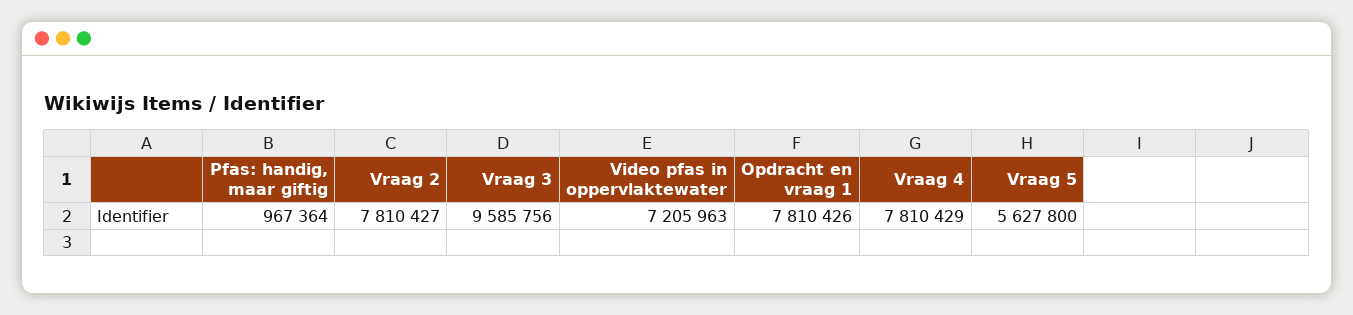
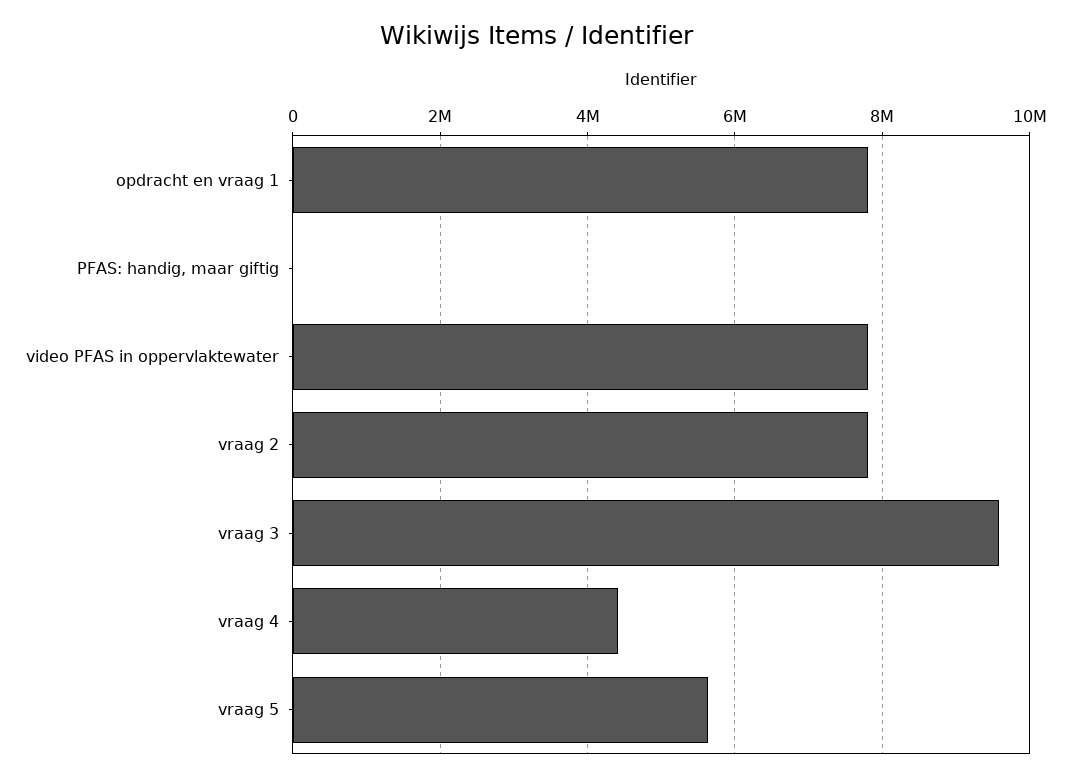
  {
-   "Pfas: handig, maar giftig": 967364,
+   "Pfas: handig, maar giftig": 0,
    "Vraag 2": 7810427,
    "Vraag 3": 9585756,
-   "Video pfas in oppervlaktewater": 7205963,
+   "Video pfas in oppervlaktewater": 7800000,
    "Opdracht en vraag 1": 7810426,
-   "Vraag 4": 7810429,
+   "Vraag 4": 4400000,
    "Vraag 5": 5627800
  }

